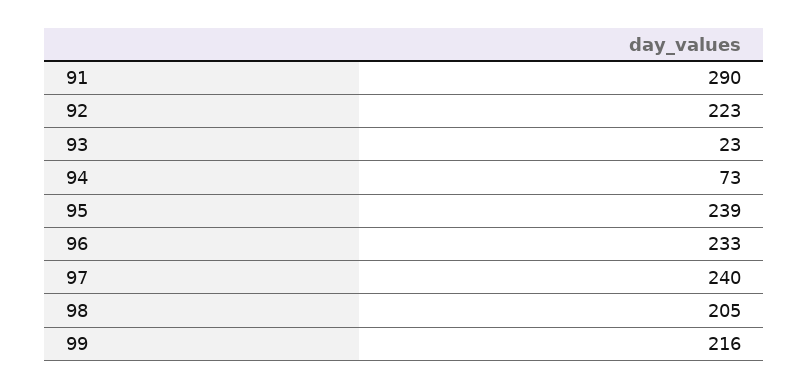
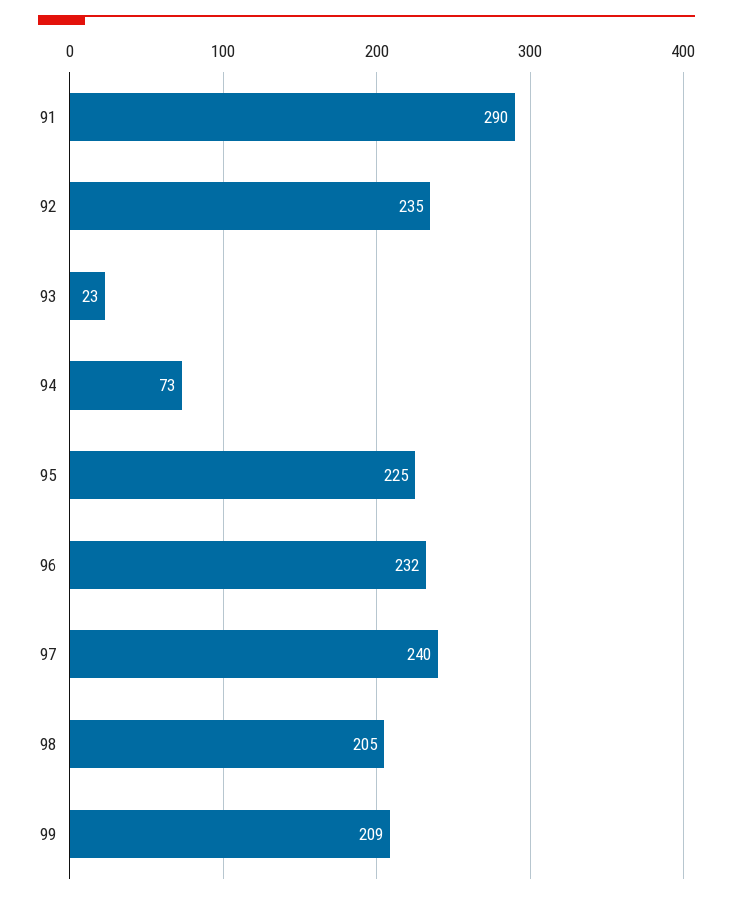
  {
    "91": 290,
-   "92": 223,
+   "92": 235,
    "93": 23,
    "94": 73,
-   "95": 239,
+   "95": 225,
-   "96": 233,
+   "96": 232,
    "97": 240,
    "98": 205,
-   "99": 216
+   "99": 209
  }

